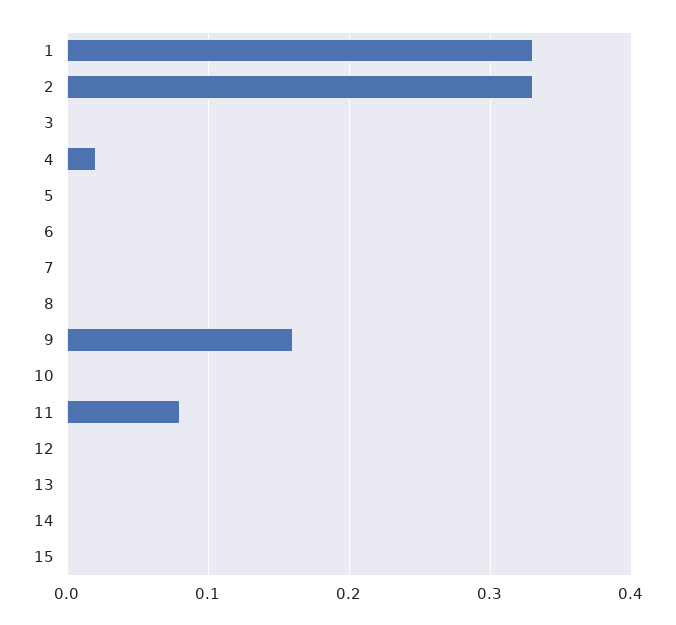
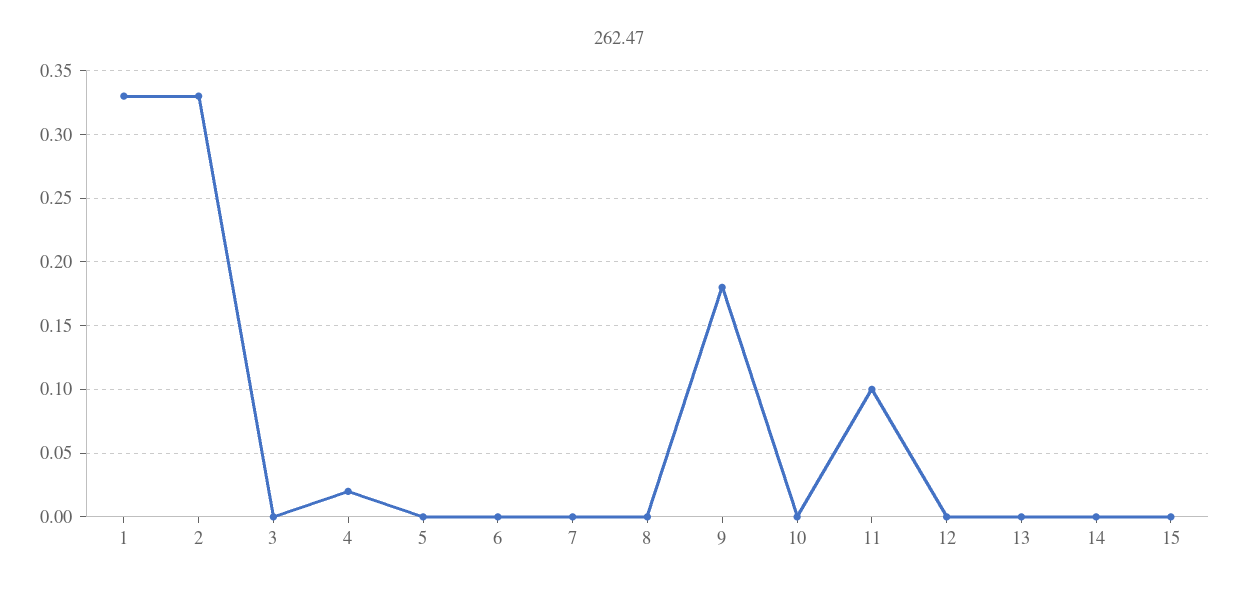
  {
    "1": 0.33,
    "2": 0.33,
    "3": 0,
    "4": 0.02,
    "5": 0,
    "6": 0,
    "7": 0,
    "8": 0,
-   "9": 0.16,
+   "9": 0.18,
    "10": 0,
-   "11": 0.08,
+   "11": 0.1,
    "12": 0,
    "13": 0,
    "14": 0,
    "15": 0
  }

